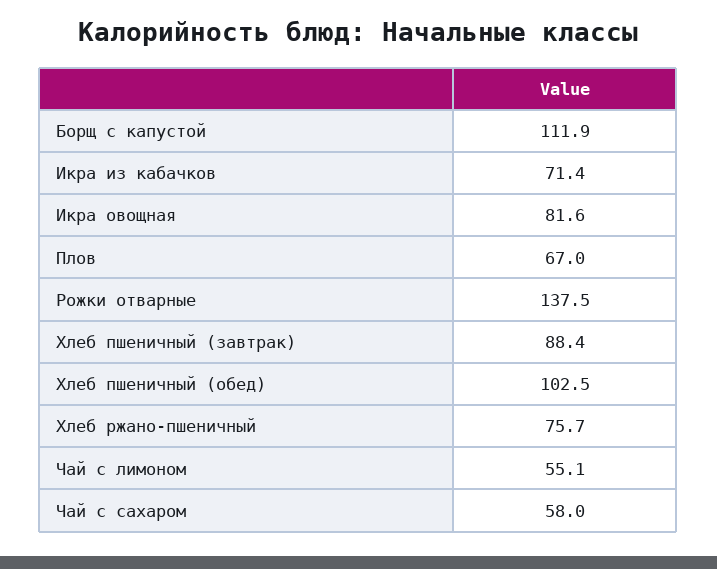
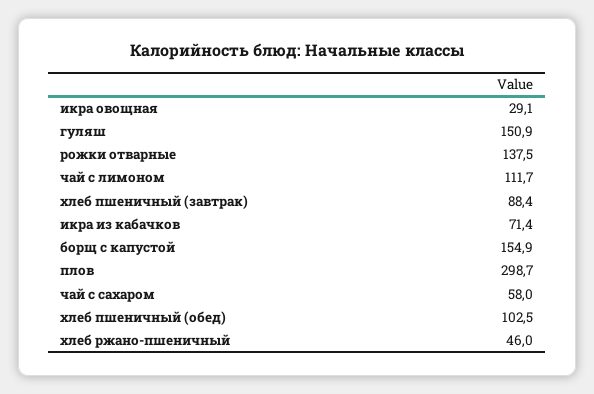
  {
-   "Борщ с капустой": 111.9,
+   "Борщ с капустой": 154.9,
    "Икра из кабачков": 71.4,
-   "Икра овощная": 81.6,
+   "Икра овощная": 29.1,
-   "Плов": 67,
+   "Плов": 298.7,
    "Рожки отварные": 137.5,
    "Хлеб пшеничный (завтрак)": 88.4,
    "Хлеб пшеничный (обед)": 102.5,
-   "Хлеб ржано-пшеничный": 75.7,
+   "Хлеб ржано-пшеничный": 46,
-   "Чай с лимоном": 55.1,
+   "Чай с лимоном": 111.7,
-   "Чай с сахаром": 58
+   "Чай с сахаром": 58,
+   "гуляш": 150.9
  }

